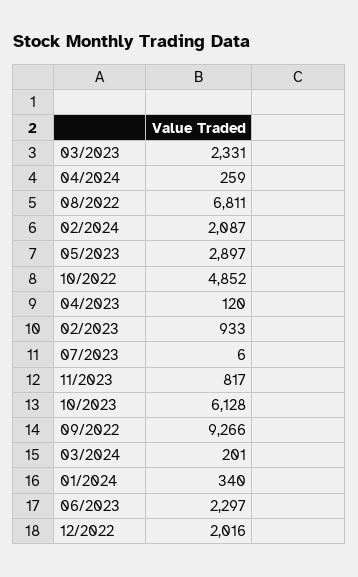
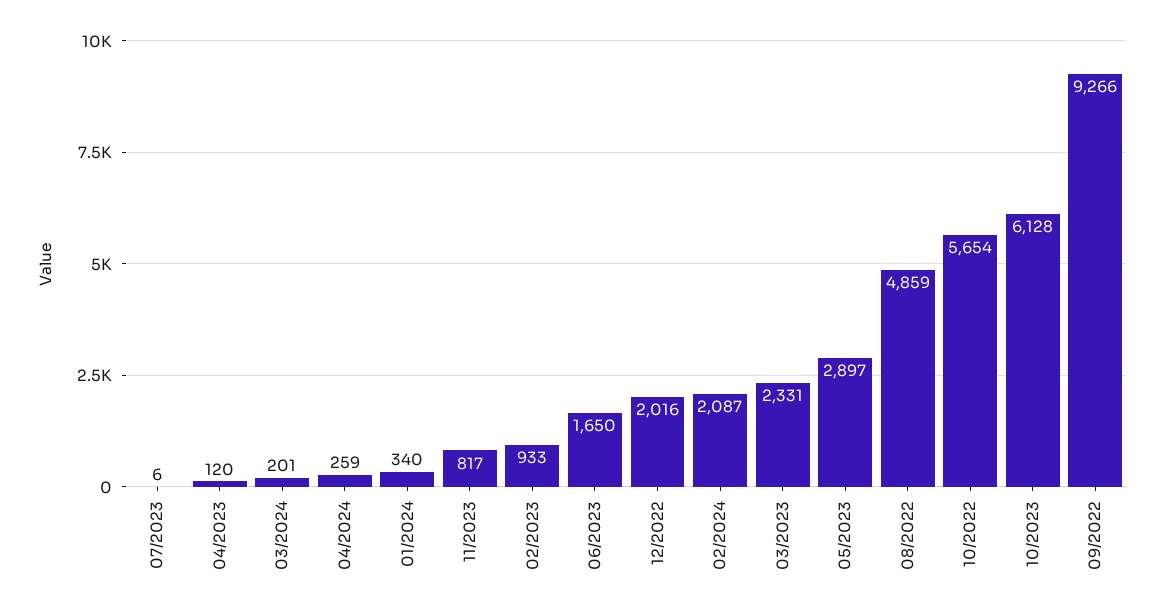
  {
    "03/2023": 2331,
    "04/2024": 259,
-   "08/2022": 6811,
+   "08/2022": 4859,
    "02/2024": 2087,
    "05/2023": 2897,
-   "10/2022": 4852,
+   "10/2022": 5654,
    "04/2023": 120,
    "02/2023": 933,
    "07/2023": 6,
    "11/2023": 817,
    "10/2023": 6128,
    "09/2022": 9266,
    "03/2024": 201,
    "01/2024": 340,
-   "06/2023": 2297,
+   "06/2023": 1650,
    "12/2022": 2016
  }

